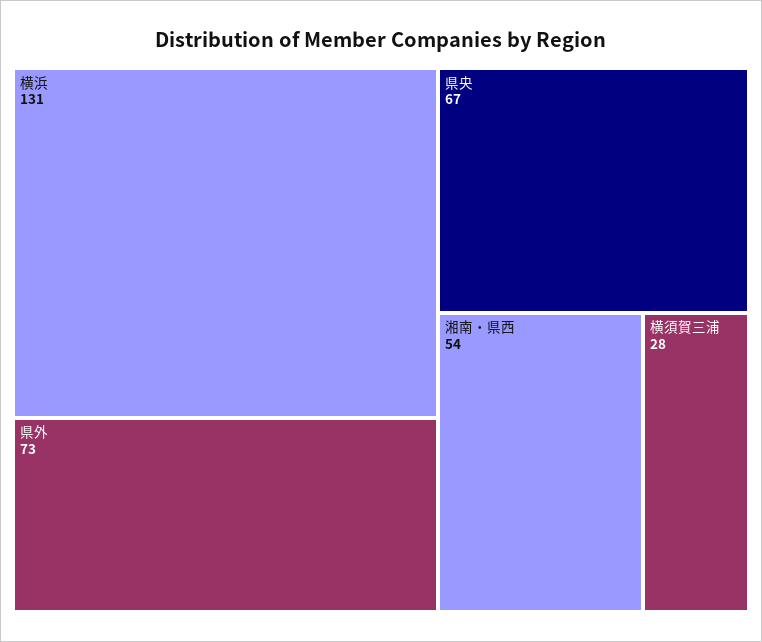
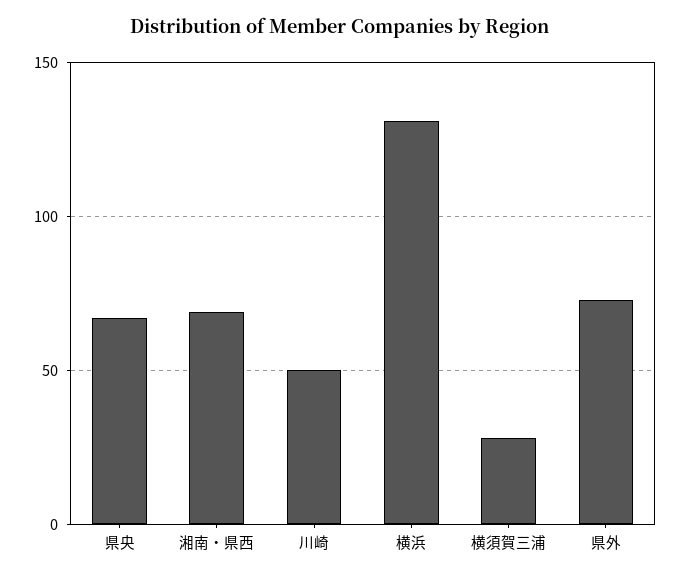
  {
    "横浜": 131,
    "県外": 73,
    "県央": 67,
-   "湘南・県西": 54,
+   "湘南・県西": 70,
-   "横須賀三浦": 28
+   "横須賀三浦": 28,
+   "川崎": 50
  }

